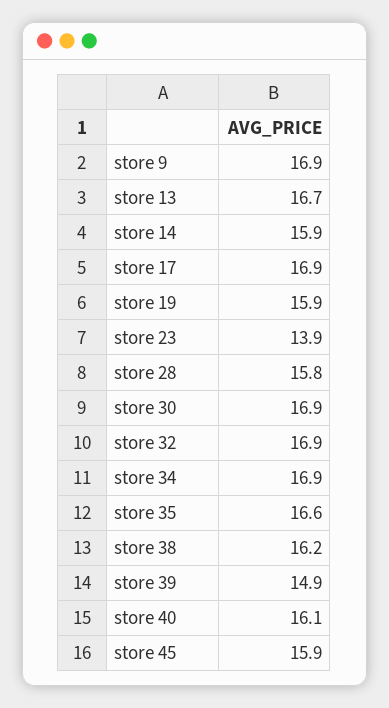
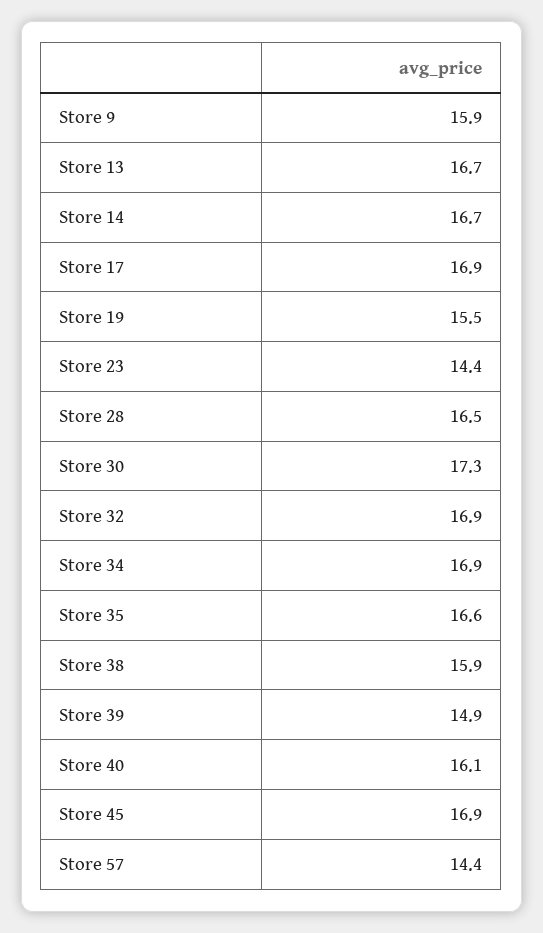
  {
-   "store 9": 16.9,
+   "store 9": 15.9,
    "store 13": 16.7,
-   "store 14": 15.9,
+   "store 14": 16.7,
    "store 17": 16.9,
-   "store 19": 15.9,
+   "store 19": 15.5,
-   "store 23": 13.9,
+   "store 23": 14.4,
-   "store 28": 15.8,
+   "store 28": 16.5,
-   "store 30": 16.9,
+   "store 30": 17.3,
    "store 32": 16.9,
    "store 34": 16.9,
    "store 35": 16.6,
-   "store 38": 16.2,
+   "store 38": 15.9,
    "store 39": 14.9,
    "store 40": 16.1,
-   "store 45": 15.9
+   "store 45": 16.9,
+   "Store 57": 14.4
  }

